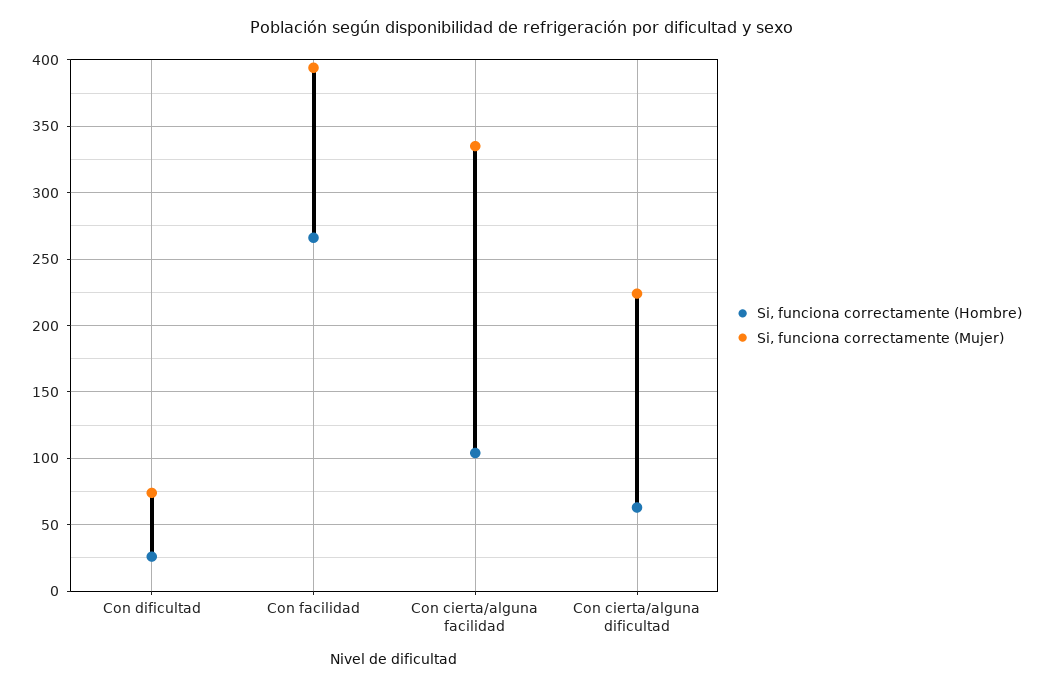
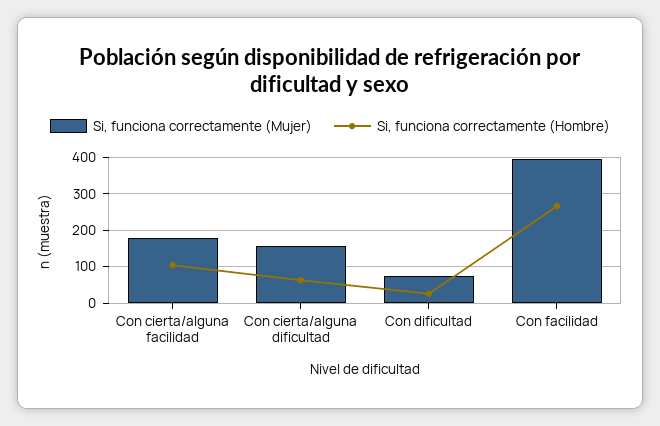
  {
    "Si, funciona correctamente (Hombre)": {
      "Con dificultad": 25,
      "Con facilidad": 265,
      "Con cierta/alguna facilidad": 105,
      "Con cierta/alguna dificultad": 65
    },
    "Si, funciona correctamente (Mujer)": {
      "Con dificultad": 75,
      "Con facilidad": 395,
-     "Con cierta/alguna facilidad": 335,
+     "Con cierta/alguna facilidad": 180,
-     "Con cierta/alguna dificultad": 225
+     "Con cierta/alguna dificultad": 160
    }
  }

